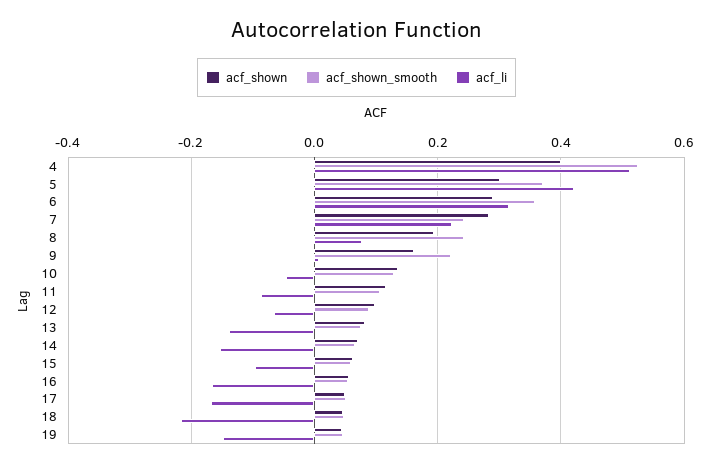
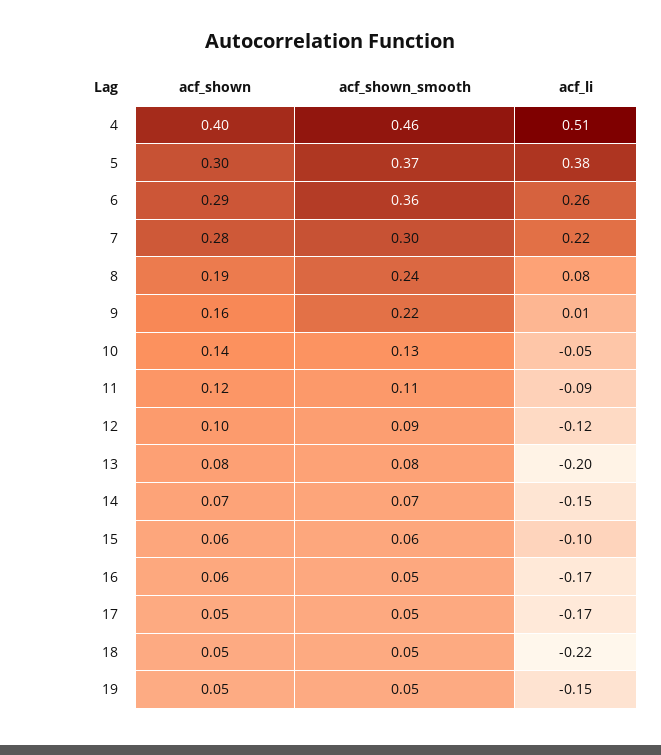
  {
    "acf_shown": {
      "4": 0.4,
      "5": 0.3,
      "6": 0.29,
      "7": 0.28,
      "8": 0.19,
      "9": 0.16,
      "10": 0.14,
      "11": 0.12,
      "12": 0.1,
      "13": 0.08,
      "14": 0.07,
      "15": 0.06,
      "16": 0.06,
      "17": 0.05,
      "18": 0.05,
      "19": 0.05
    },
    "acf_shown_smooth": {
-     "4": 0.52,
+     "4": 0.46,
      "5": 0.37,
      "6": 0.36,
-     "7": 0.24,
+     "7": 0.3,
      "8": 0.24,
      "9": 0.22,
      "10": 0.13,
      "11": 0.11,
      "12": 0.09,
      "13": 0.08,
      "14": 0.07,
      "15": 0.06,
      "16": 0.05,
      "17": 0.05,
      "18": 0.05,
      "19": 0.05
    },
    "acf_li": {
      "4": 0.51,
-     "5": 0.42,
+     "5": 0.38,
-     "6": 0.32,
+     "6": 0.26,
      "7": 0.22,
      "8": 0.08,
      "9": 0.01,
      "10": -0.05,
      "11": -0.09,
-     "12": -0.06,
+     "12": -0.12,
-     "13": -0.14,
+     "13": -0.2,
      "14": -0.15,
      "15": -0.1,
      "16": -0.17,
      "17": -0.17,
      "18": -0.22,
      "19": -0.15
    }
  }

